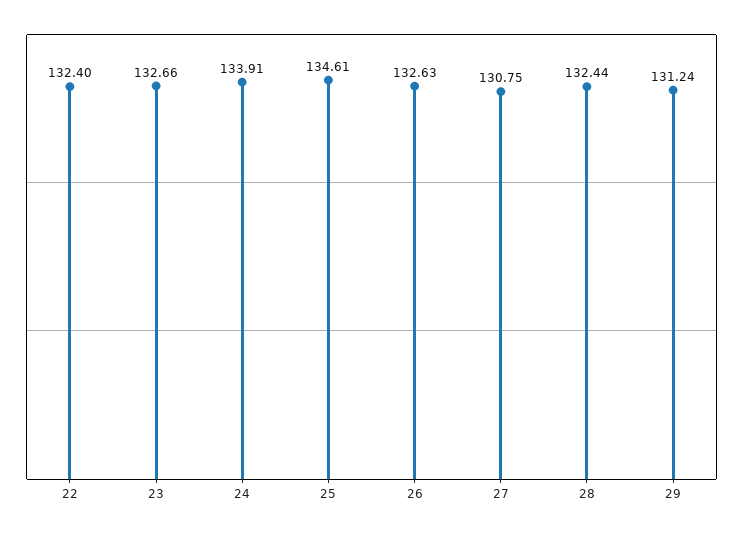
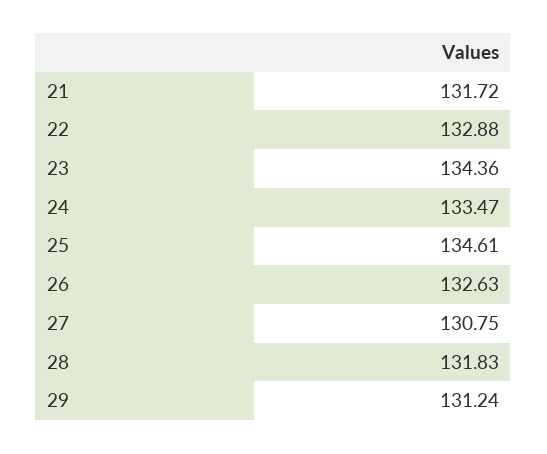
  {
-   "22": 132.4,
+   "22": 132.88,
-   "23": 132.66,
+   "23": 134.36,
-   "24": 133.91,
+   "24": 133.47,
    "25": 134.61,
    "26": 132.63,
    "27": 130.75,
-   "28": 132.44,
+   "28": 131.83,
-   "29": 131.24
+   "29": 131.24,
+   "21": 131.72
  }

